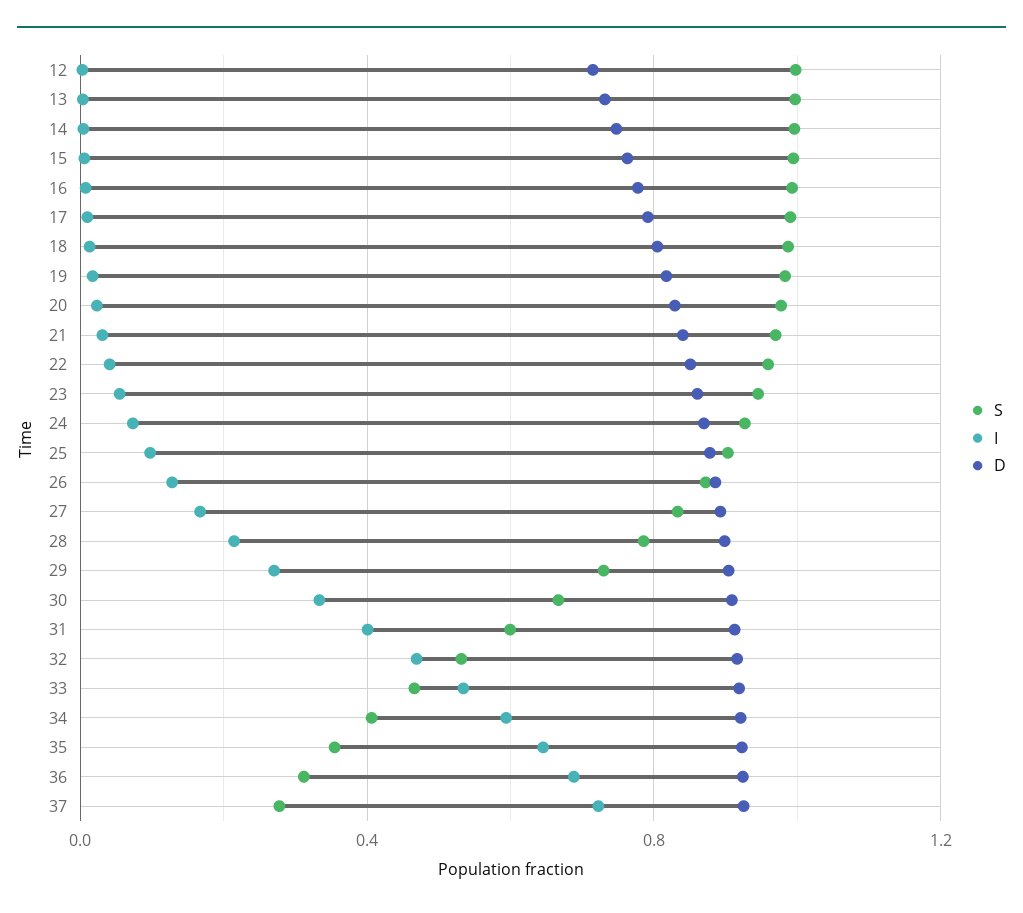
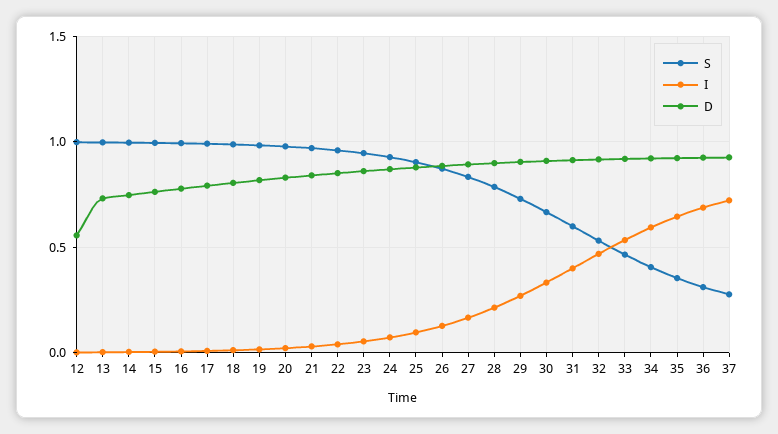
  {
    "S": {
      "12": 1,
      "13": 1,
      "14": 1,
      "15": 1,
      "16": 1,
      "17": 1,
      "18": 1,
      "19": 1,
      "20": 1,
      "21": 0.95,
      "22": 0.95,
      "23": 0.95,
      "24": 0.95,
      "25": 0.9,
      "26": 0.85,
      "27": 0.85,
      "28": 0.8,
      "29": 0.75,
      "30": 0.65,
      "31": 0.6,
      "32": 0.55,
      "33": 0.45,
      "34": 0.4,
      "35": 0.35,
      "36": 0.3,
      "37": 0.3
    },
    "I": {
      "12": 0,
      "13": 0,
      "14": 0,
      "15": 0,
      "16": 0,
      "17": 0,
      "18": 0,
      "19": 0,
      "20": 0,
      "21": 0.05,
      "22": 0.05,
      "23": 0.05,
      "24": 0.05,
      "25": 0.1,
      "26": 0.15,
      "27": 0.15,
      "28": 0.2,
      "29": 0.25,
      "30": 0.35,
      "31": 0.4,
      "32": 0.45,
      "33": 0.55,
      "34": 0.6,
      "35": 0.65,
      "36": 0.7,
      "37": 0.7
    },
    "D": {
-     "12": 0.7,
+     "12": 0.55,
      "13": 0.75,
      "14": 0.75,
      "15": 0.75,
      "16": 0.8,
      "17": 0.8,
      "18": 0.8,
      "19": 0.8,
      "20": 0.85,
      "21": 0.85,
      "22": 0.85,
      "23": 0.85,
      "24": 0.85,
      "25": 0.9,
      "26": 0.9,
      "27": 0.9,
      "28": 0.9,
      "29": 0.9,
      "30": 0.9,
      "31": 0.9,
      "32": 0.9,
      "33": 0.9,
      "34": 0.9,
      "35": 0.9,
      "36": 0.9,
      "37": 0.95
    }
  }

